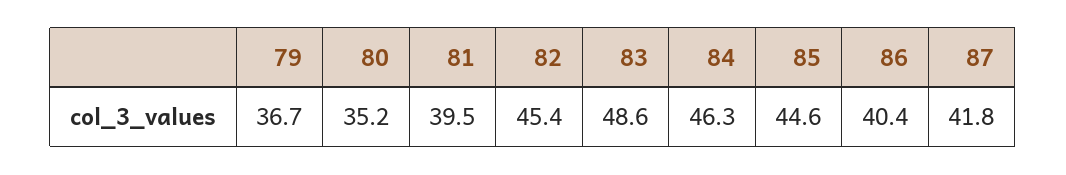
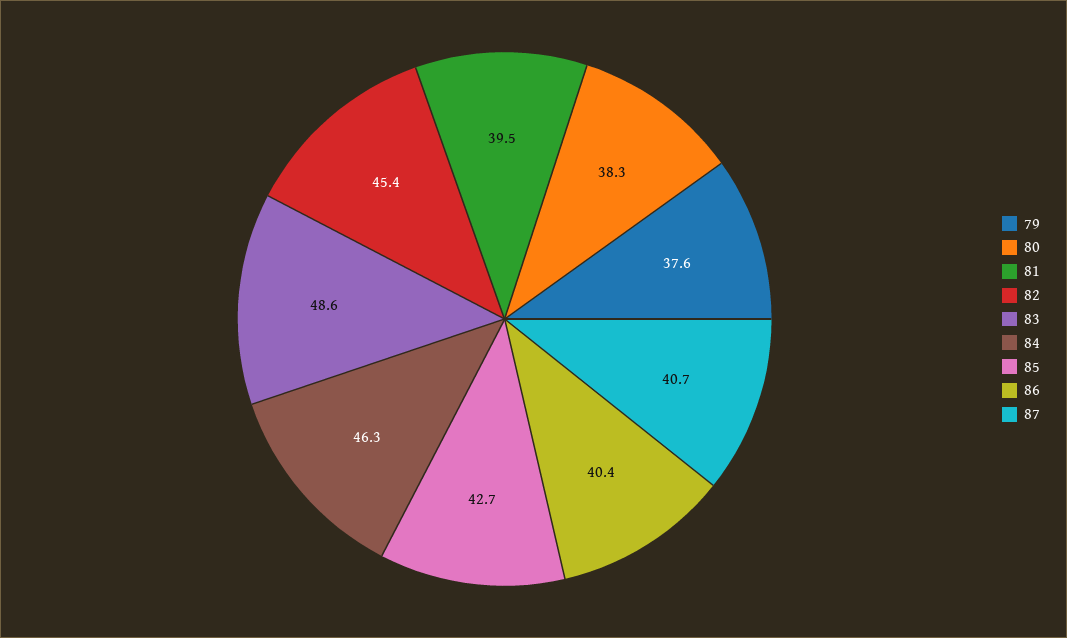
  {
-   "79": 36.7,
+   "79": 37.6,
-   "80": 35.2,
+   "80": 38.3,
    "81": 39.5,
    "82": 45.4,
    "83": 48.6,
    "84": 46.3,
-   "85": 44.6,
+   "85": 42.7,
    "86": 40.4,
-   "87": 41.8
+   "87": 40.7
  }

